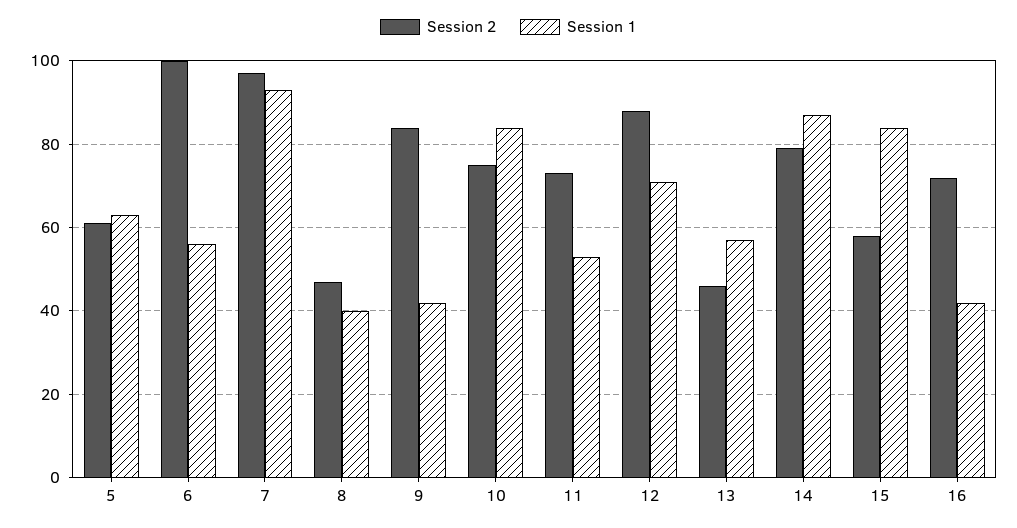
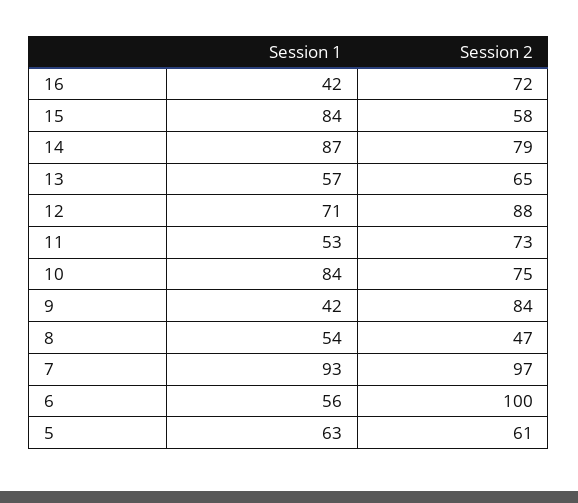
  {
    "Session 2": {
      "5": 61,
      "6": 100,
      "7": 97,
      "8": 47,
      "9": 84,
      "10": 75,
      "11": 73,
      "12": 88,
-     "13": 45,
+     "13": 65,
      "14": 79,
      "15": 58,
      "16": 72
    },
    "Session 1": {
      "5": 63,
      "6": 56,
      "7": 93,
-     "8": 40,
+     "8": 54,
      "9": 42,
      "10": 84,
      "11": 53,
      "12": 71,
      "13": 57,
      "14": 87,
      "15": 84,
      "16": 42
    }
  }

